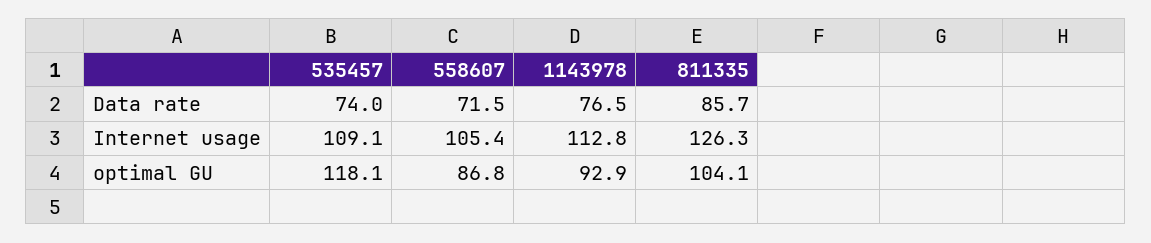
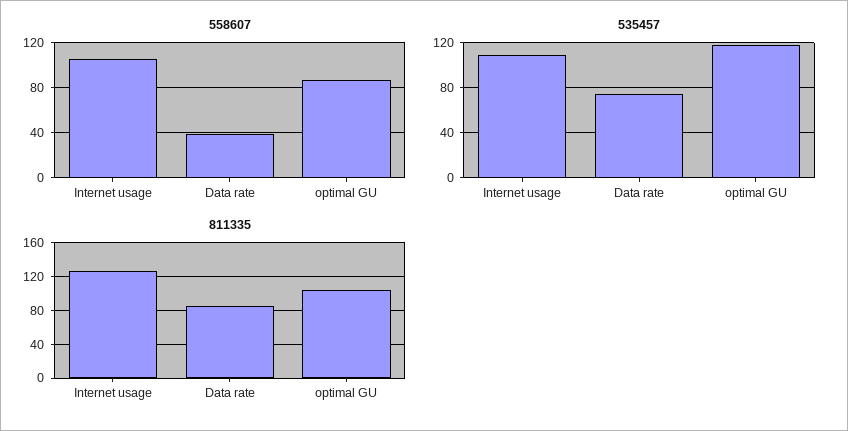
  {
    "535457": {
      "Data rate": 74,
      "Internet usage": 109.1,
      "optimal GU": 118.1
    },
    "558607": {
-     "Data rate": 71.5,
+     "Data rate": 40,
      "Internet usage": 105.4,
      "optimal GU": 86.8
    },
-   "1143978": {
-     "Data rate": 76.5,
-     "Internet usage": 112.8,
-     "optimal GU": 92.9
-   },
    "811335": {
      "Data rate": 85.7,
      "Internet usage": 126.3,
      "optimal GU": 104.1
    }
  }

